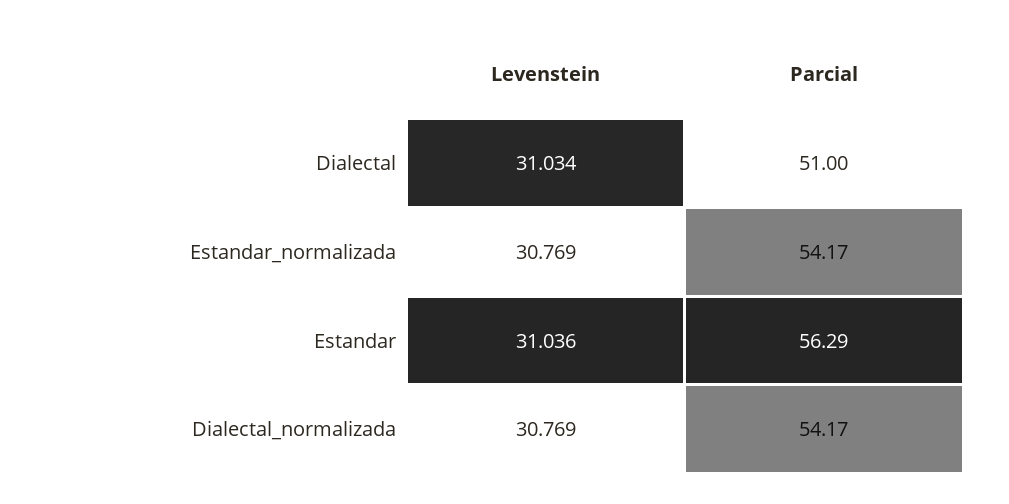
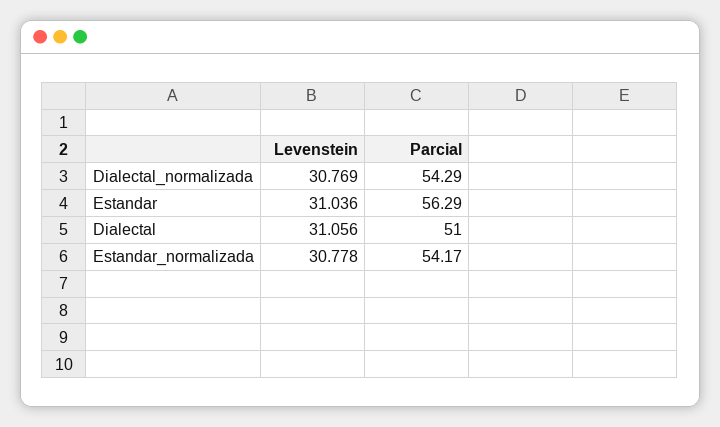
  {
    "Levenstein": {
-     "Dialectal": 31.034,
+     "Dialectal": 31.056,
-     "Estandar_normalizada": 30.769,
+     "Estandar_normalizada": 30.778,
      "Estandar": 31.036,
      "Dialectal_normalizada": 30.769
    },
    "Parcial": {
      "Dialectal": 51,
      "Estandar_normalizada": 54.17,
      "Estandar": 56.29,
-     "Dialectal_normalizada": 54.17
+     "Dialectal_normalizada": 54.29
    }
  }

